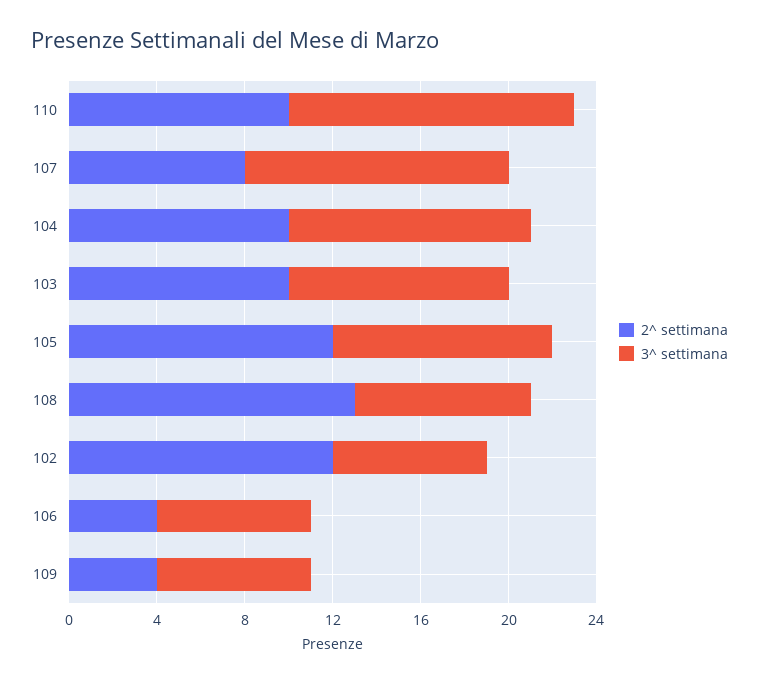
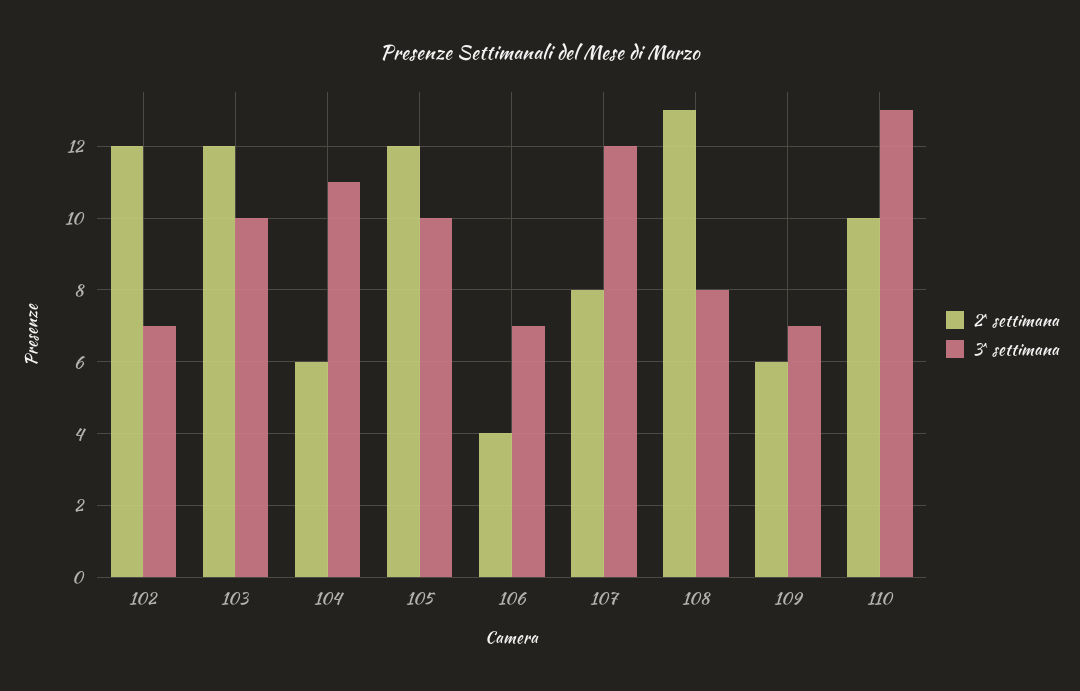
  {
    "2^ settimana": {
      "110": 10,
      "107": 8,
-     "104": 10,
+     "104": 6,
-     "103": 10,
+     "103": 12,
      "105": 12,
      "108": 13,
      "102": 12,
      "106": 4,
-     "109": 4
+     "109": 6
    },
    "3^ settimana": {
      "110": 13,
      "107": 12,
      "104": 11,
      "103": 10,
      "105": 10,
      "108": 8,
      "102": 7,
      "106": 7,
      "109": 7
    }
  }

